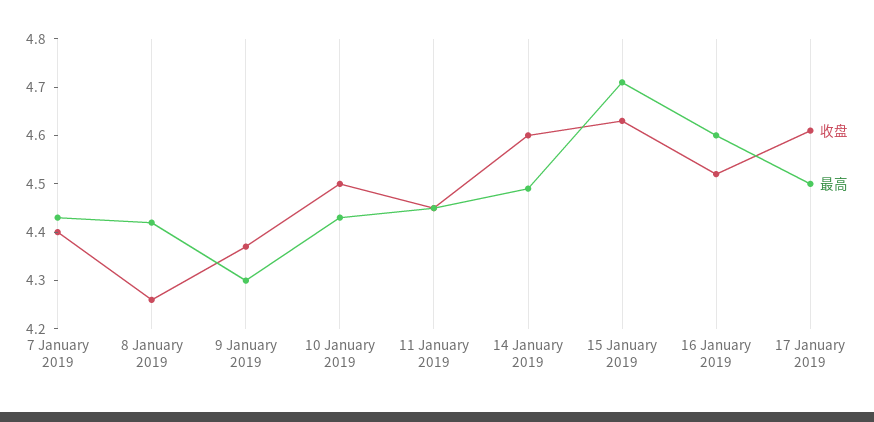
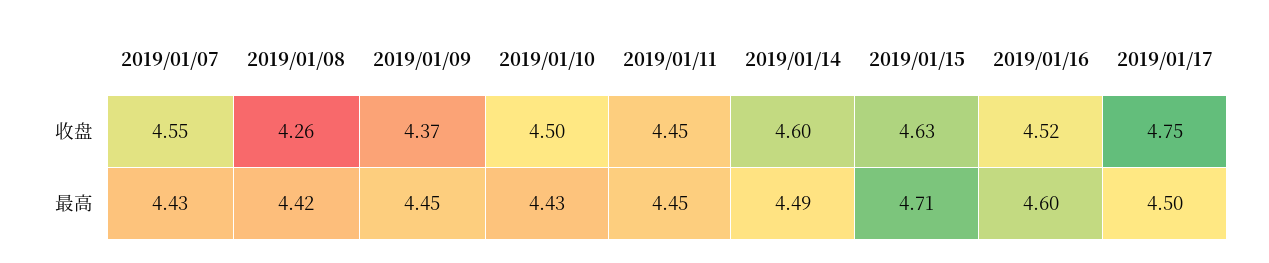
  {
    "收盘": {
-     "7 January 2019": 4.4,
+     "7 January 2019": 4.55,
      "8 January 2019": 4.26,
      "9 January 2019": 4.37,
      "10 January 2019": 4.5,
      "11 January 2019": 4.45,
      "14 January 2019": 4.6,
      "15 January 2019": 4.63,
      "16 January 2019": 4.52,
-     "17 January 2019": 4.6
+     "17 January 2019": 4.75
    },
    "最高": {
      "7 January 2019": 4.43,
      "8 January 2019": 4.42,
-     "9 January 2019": 4.3,
+     "9 January 2019": 4.45,
      "10 January 2019": 4.43,
      "11 January 2019": 4.45,
      "14 January 2019": 4.49,
      "15 January 2019": 4.71,
      "16 January 2019": 4.6,
      "17 January 2019": 4.5
    }
  }

